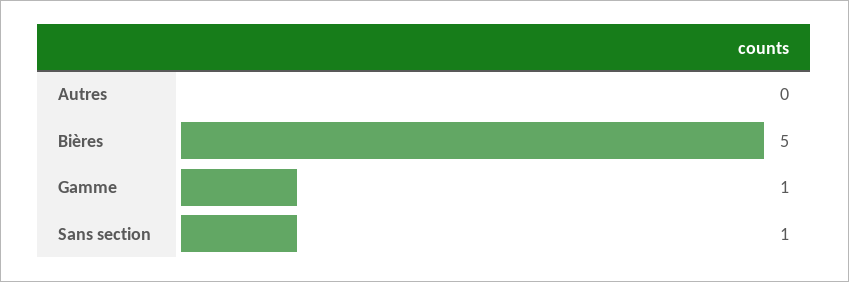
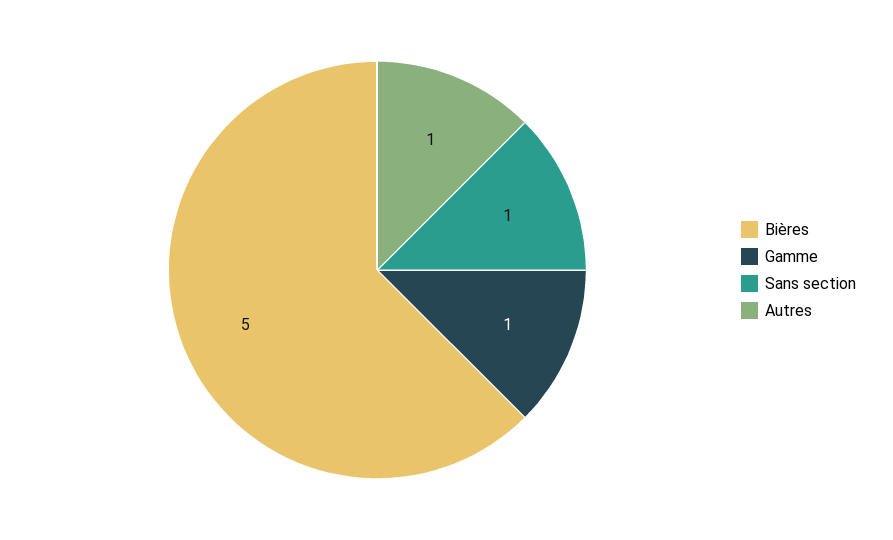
  {
-   "Autres": 0,
+   "Autres": 1,
    "Bières": 5,
    "Gamme": 1,
    "Sans section": 1
  }

